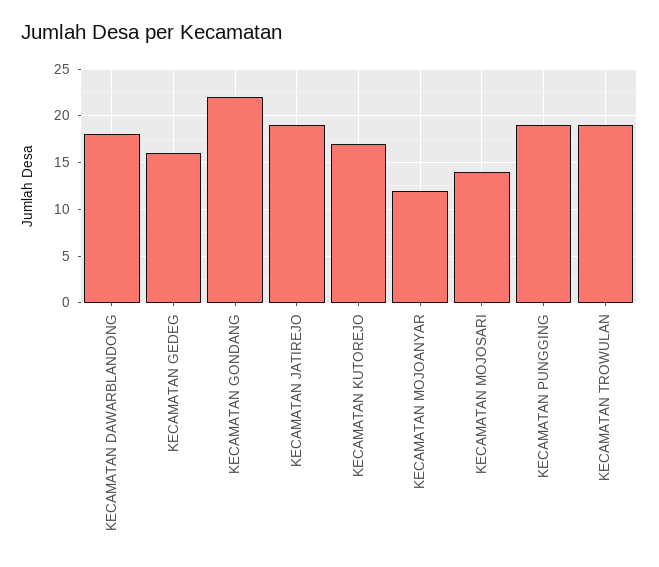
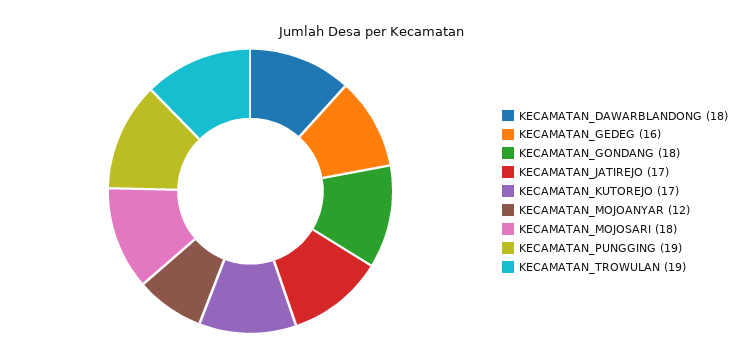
  {
    "KECAMATAN DAWARBLANDONG": 18,
    "KECAMATAN GEDEG": 16,
-   "KECAMATAN GONDANG": 22,
+   "KECAMATAN GONDANG": 18,
-   "KECAMATAN JATIREJO": 19,
+   "KECAMATAN JATIREJO": 17,
    "KECAMATAN KUTOREJO": 17,
    "KECAMATAN MOJOANYAR": 12,
-   "KECAMATAN MOJOSARI": 14,
+   "KECAMATAN MOJOSARI": 18,
    "KECAMATAN PUNGGING": 19,
    "KECAMATAN TROWULAN": 19
  }

